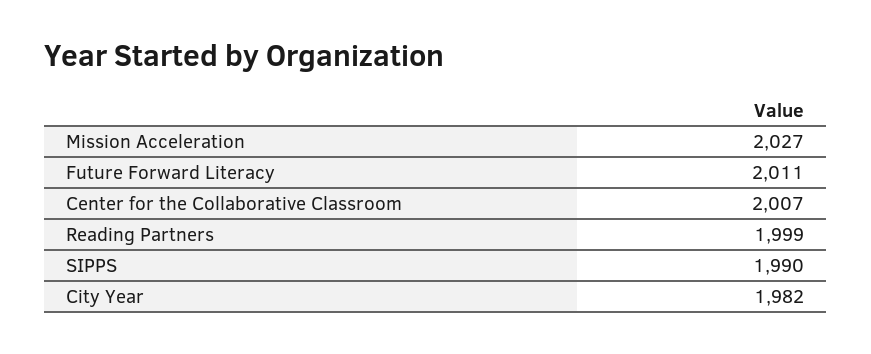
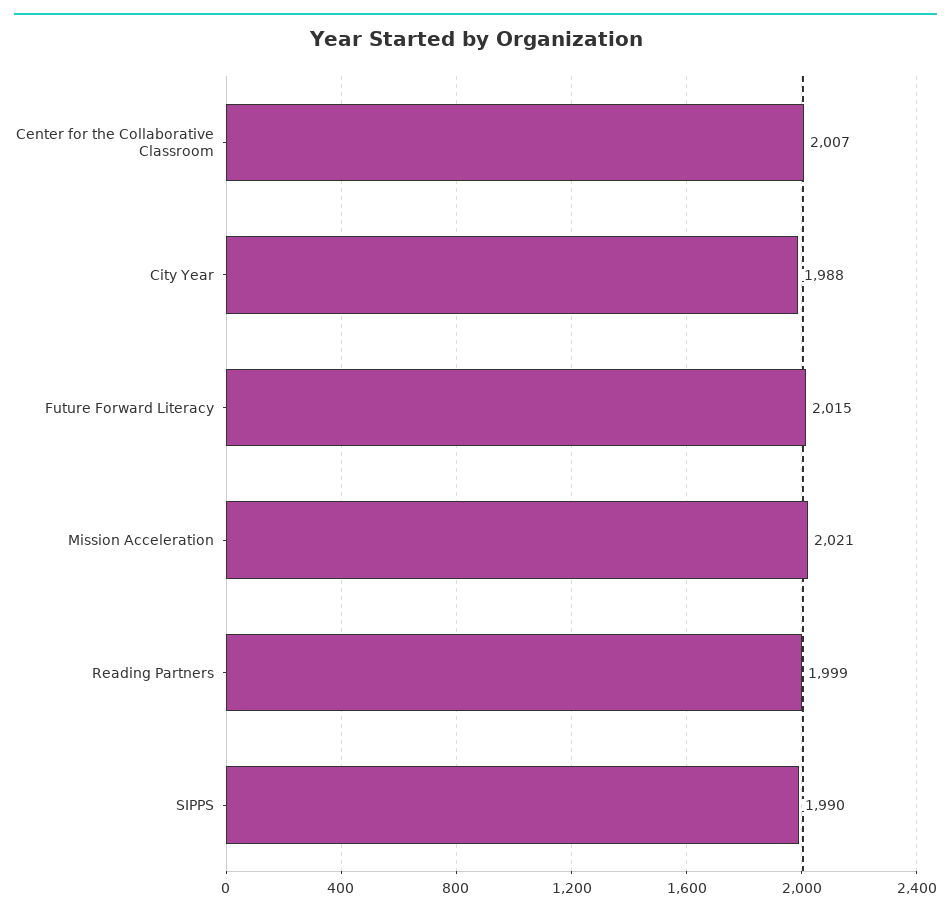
  {
-   "Mission Acceleration": 2027,
+   "Mission Acceleration": 2021,
-   "Future Forward Literacy": 2011,
+   "Future Forward Literacy": 2015,
    "Center for the Collaborative Classroom": 2007,
    "Reading Partners": 1999,
    "SIPPS": 1990,
-   "City Year": 1982
+   "City Year": 1988
  }

